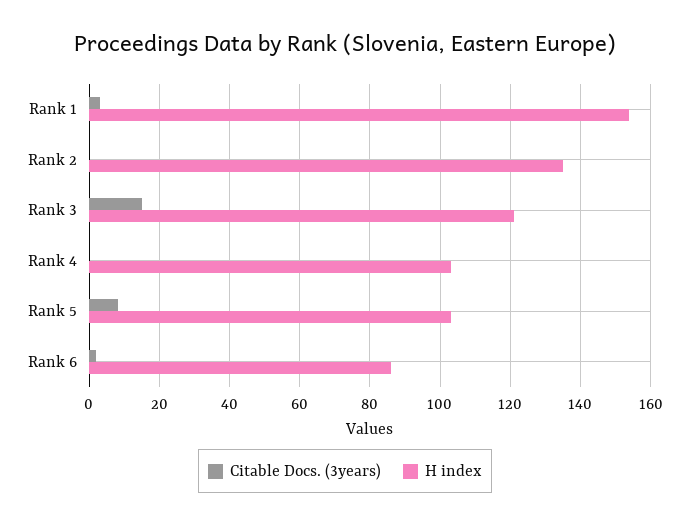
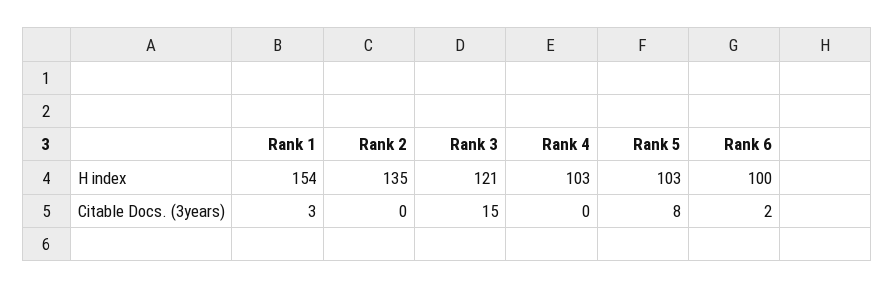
  {
    "Citable Docs. (3years)": {
      "Rank 1": 3,
      "Rank 2": 0,
      "Rank 3": 15,
      "Rank 4": 0,
      "Rank 5": 8,
      "Rank 6": 2
    },
    "H index": {
      "Rank 1": 154,
      "Rank 2": 135,
      "Rank 3": 121,
      "Rank 4": 103,
      "Rank 5": 103,
-     "Rank 6": 85
+     "Rank 6": 100
    }
  }

